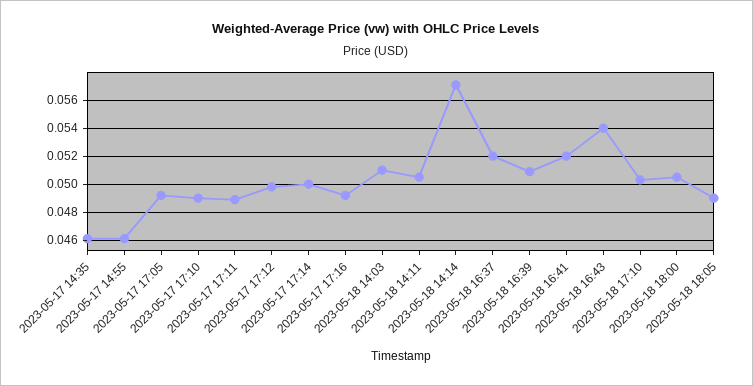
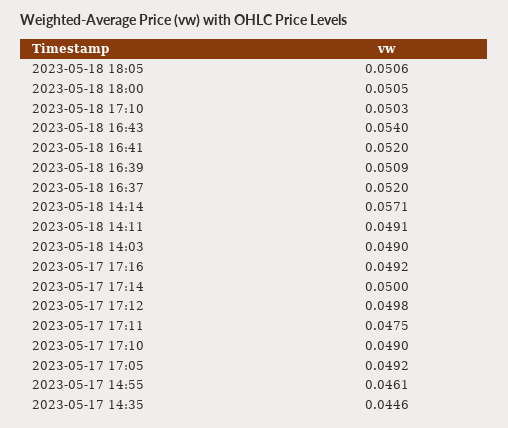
  {
-   "2023-05-17 14:35": 0.046,
+   "2023-05-17 14:35": 0.0446,
    "2023-05-17 14:55": 0.0461,
    "2023-05-17 17:05": 0.0492,
    "2023-05-17 17:10": 0.049,
-   "2023-05-17 17:11": 0.049,
+   "2023-05-17 17:11": 0.0475,
    "2023-05-17 17:12": 0.0498,
    "2023-05-17 17:14": 0.05,
    "2023-05-17 17:16": 0.0492,
-   "2023-05-18 14:03": 0.051,
+   "2023-05-18 14:03": 0.049,
-   "2023-05-18 14:11": 0.0505,
+   "2023-05-18 14:11": 0.0491,
    "2023-05-18 14:14": 0.0571,
    "2023-05-18 16:37": 0.052,
    "2023-05-18 16:39": 0.0509,
    "2023-05-18 16:41": 0.052,
    "2023-05-18 16:43": 0.054,
    "2023-05-18 17:10": 0.0503,
    "2023-05-18 18:00": 0.0505,
-   "2023-05-18 18:05": 0.049
+   "2023-05-18 18:05": 0.0506
  }

